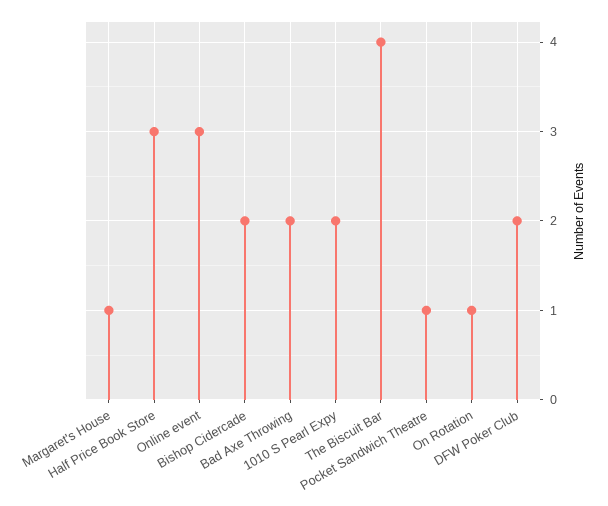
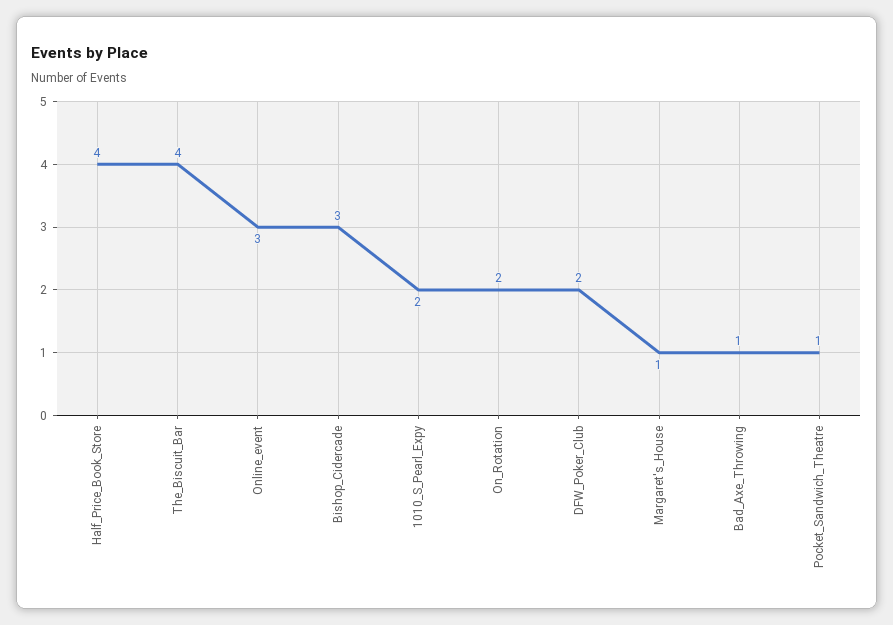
  {
    "Margaret's House": 1,
-   "Half Price Book Store": 3,
+   "Half Price Book Store": 4,
    "Online event": 3,
-   "Bishop Cidercade": 2,
+   "Bishop Cidercade": 3,
-   "Bad Axe Throwing": 2,
+   "Bad Axe Throwing": 1,
    "1010 S Pearl Expy": 2,
    "The Biscuit Bar": 4,
    "Pocket Sandwich Theatre": 1,
-   "On Rotation": 1,
+   "On Rotation": 2,
    "DFW Poker Club": 2
  }

